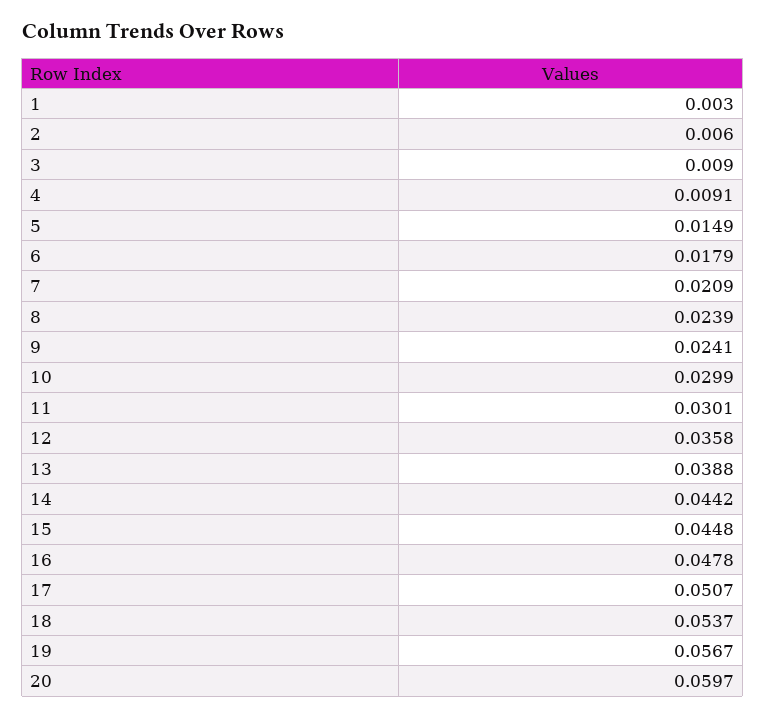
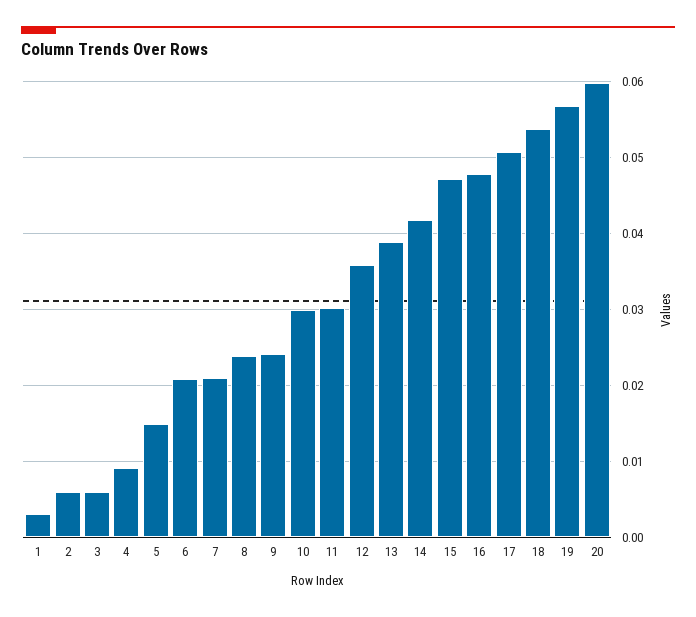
  {
    "1": 0.003,
    "2": 0.006,
-   "3": 0.009,
+   "3": 0.006,
    "4": 0.0091,
    "5": 0.0149,
-   "6": 0.0179,
+   "6": 0.021,
    "7": 0.0209,
    "8": 0.0239,
    "9": 0.0241,
    "10": 0.0299,
    "11": 0.0301,
    "12": 0.0358,
    "13": 0.0388,
-   "14": 0.0442,
+   "14": 0.042,
-   "15": 0.0448,
+   "15": 0.047,
    "16": 0.0478,
    "17": 0.0507,
    "18": 0.0537,
    "19": 0.0567,
    "20": 0.0597
  }

